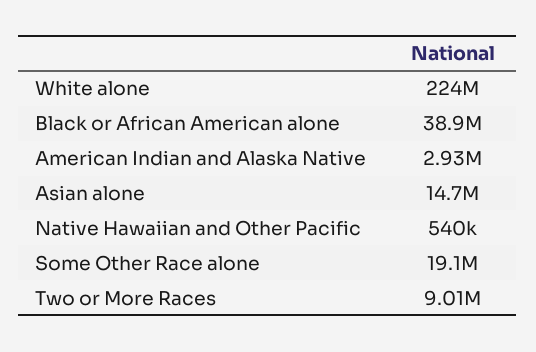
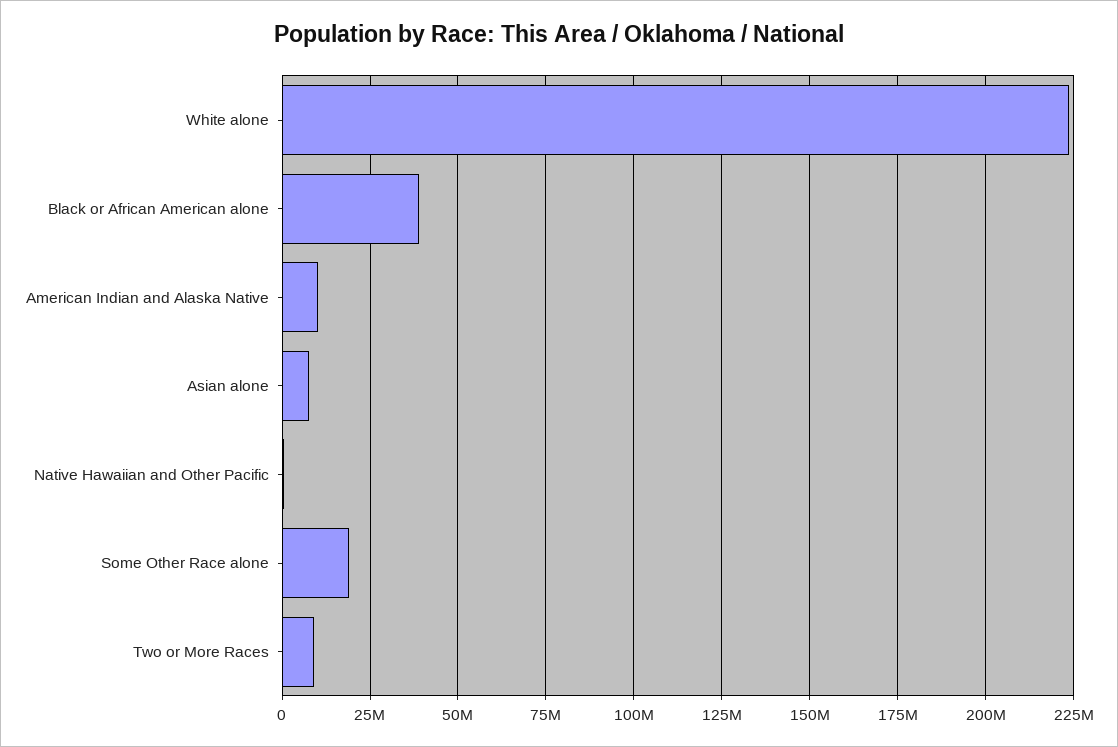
  {
    "White alone": 224000000,
    "Black or African American alone": 38900000,
-   "American Indian and Alaska Native": 2930000,
+   "American Indian and Alaska Native": 10000000,
-   "Asian alone": 14700000,
+   "Asian alone": 7500000,
    "Native Hawaiian and Other Pacific": 540000,
    "Some Other Race alone": 19100000,
    "Two or More Races": 9010000
  }

